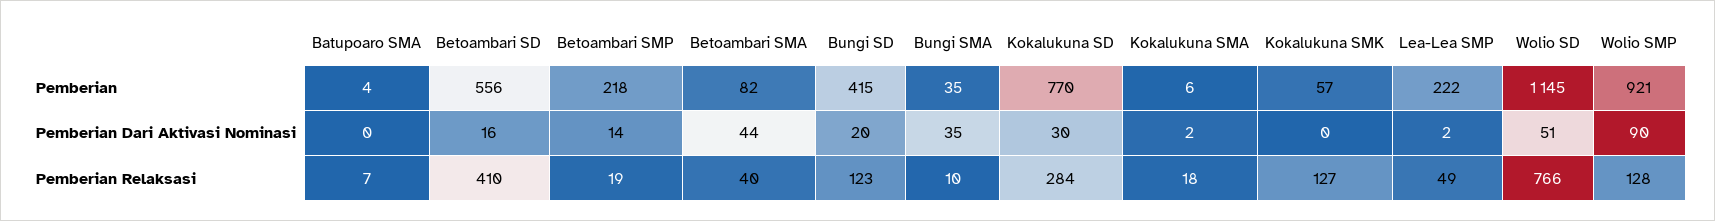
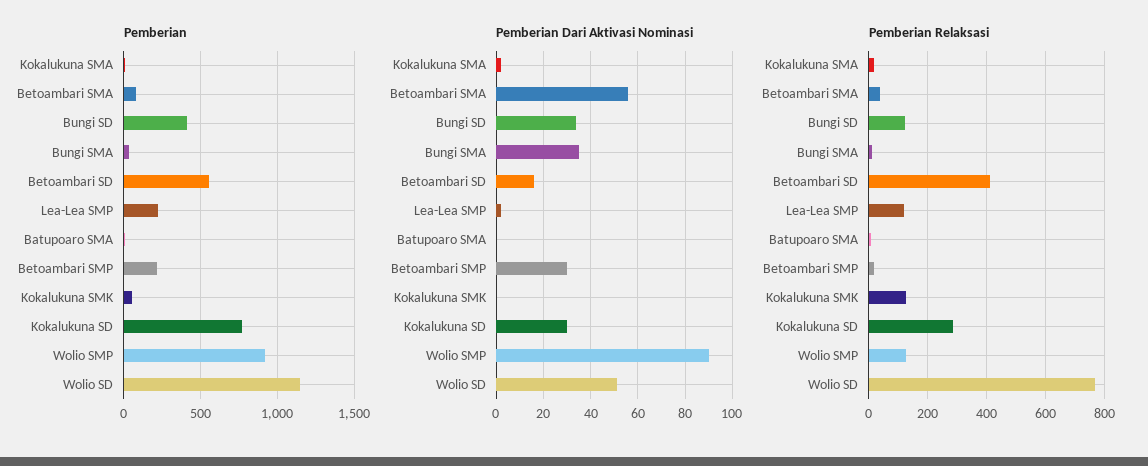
  {
    "Pemberian": {
      "Batupoaro SMA": 4,
      "Betoambari SD": 556,
      "Betoambari SMP": 218,
      "Betoambari SMA": 82,
      "Bungi SD": 415,
      "Bungi SMA": 35,
      "Kokalukuna SD": 770,
      "Kokalukuna SMA": 6,
      "Kokalukuna SMK": 57,
      "Lea-Lea SMP": 222,
      "Wolio SD": 1145,
      "Wolio SMP": 921
    },
    "Pemberian Dari Aktivasi Nominasi": {
      "Batupoaro SMA": 0,
      "Betoambari SD": 16,
-     "Betoambari SMP": 14,
+     "Betoambari SMP": 30,
-     "Betoambari SMA": 44,
+     "Betoambari SMA": 55,
-     "Bungi SD": 20,
+     "Bungi SD": 35,
      "Bungi SMA": 35,
      "Kokalukuna SD": 30,
      "Kokalukuna SMA": 2,
      "Kokalukuna SMK": 0,
      "Lea-Lea SMP": 2,
      "Wolio SD": 51,
      "Wolio SMP": 90
    },
    "Pemberian Relaksasi": {
      "Batupoaro SMA": 7,
      "Betoambari SD": 410,
      "Betoambari SMP": 19,
      "Betoambari SMA": 40,
      "Bungi SD": 123,
      "Bungi SMA": 10,
      "Kokalukuna SD": 284,
      "Kokalukuna SMA": 18,
      "Kokalukuna SMK": 127,
-     "Lea-Lea SMP": 49,
+     "Lea-Lea SMP": 125,
      "Wolio SD": 766,
      "Wolio SMP": 128
    }
  }

